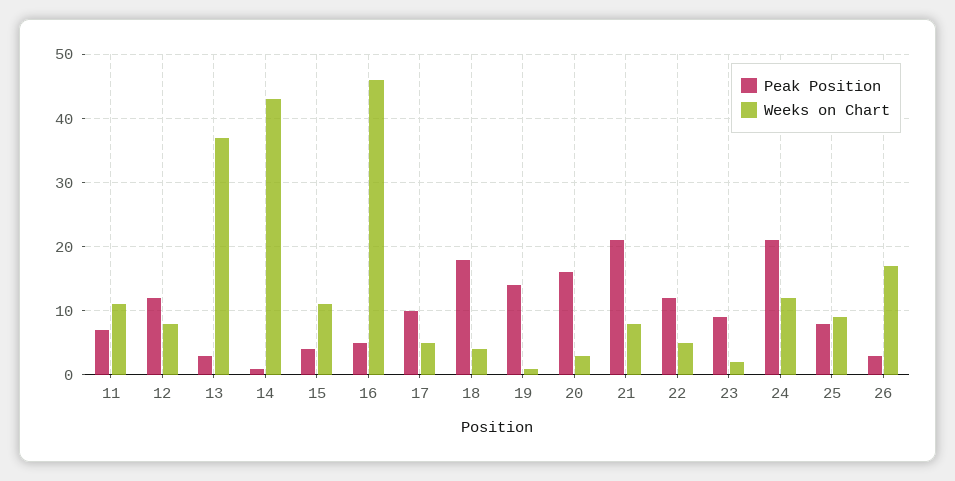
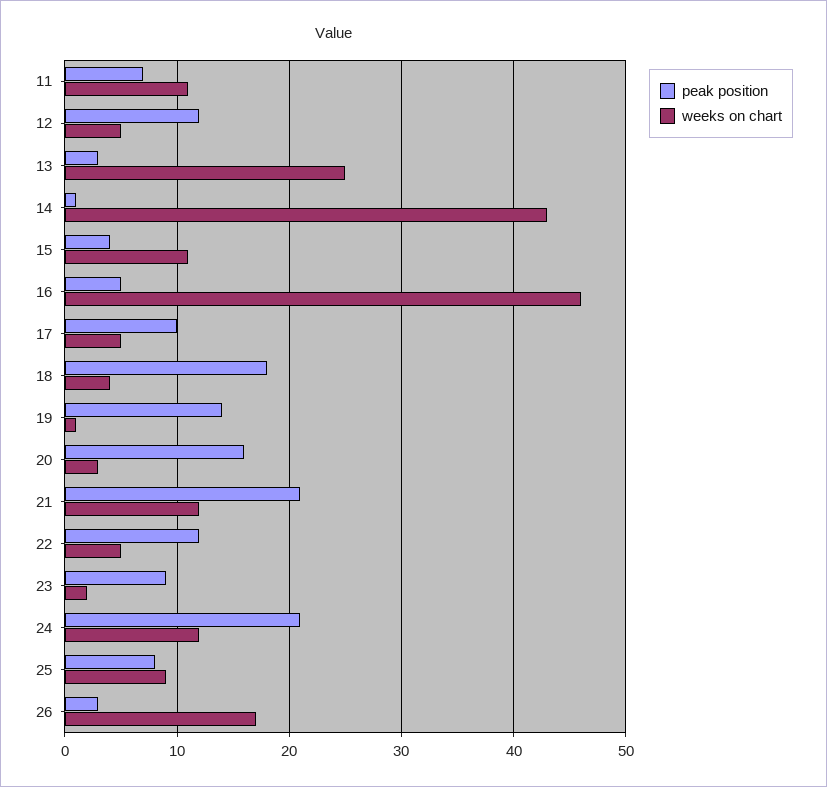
  {
    "Peak Position": {
      "11": 7,
      "12": 12,
      "13": 3,
      "14": 1,
      "15": 4,
      "16": 5,
      "17": 10,
      "18": 18,
      "19": 14,
      "20": 16,
      "21": 21,
      "22": 12,
      "23": 9,
      "24": 21,
      "25": 8,
      "26": 3
    },
    "Weeks on Chart": {
      "11": 11,
-     "12": 8,
+     "12": 5,
-     "13": 37,
+     "13": 25,
      "14": 43,
      "15": 11,
      "16": 46,
      "17": 5,
      "18": 4,
      "19": 1,
      "20": 3,
-     "21": 8,
+     "21": 12,
      "22": 5,
      "23": 2,
      "24": 12,
      "25": 9,
      "26": 17
    }
  }

